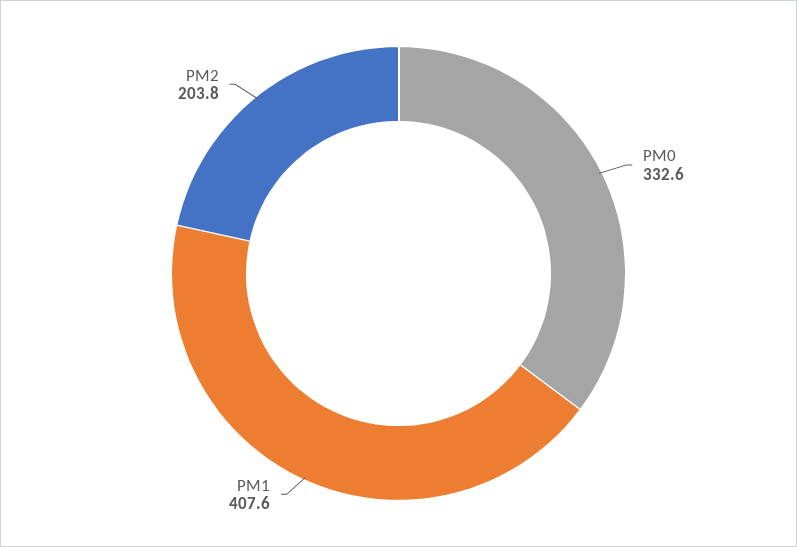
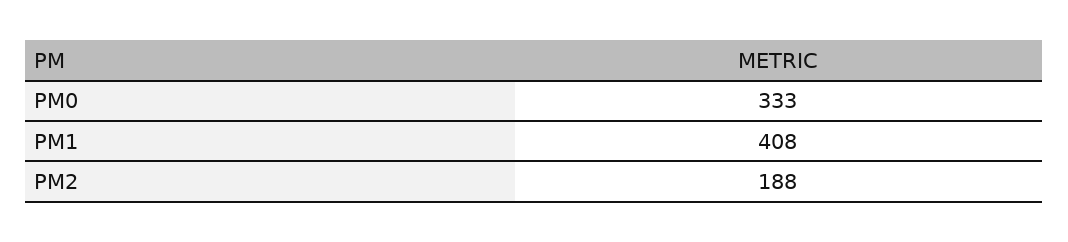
  {
    "PM0": 332.6,
    "PM1": 407.6,
-   "PM2": 203.8
+   "PM2": 188
  }

